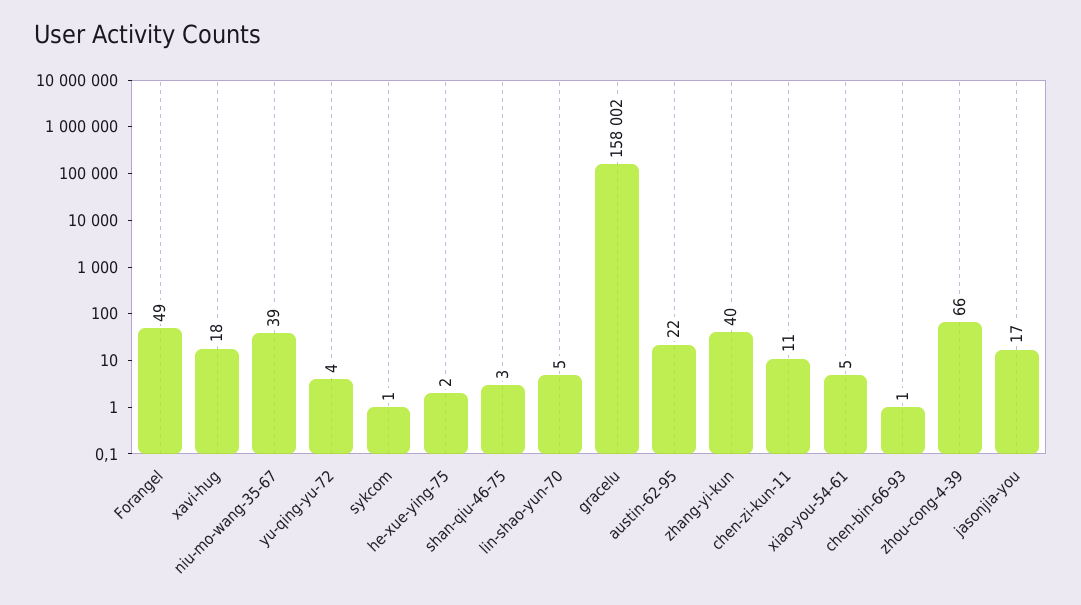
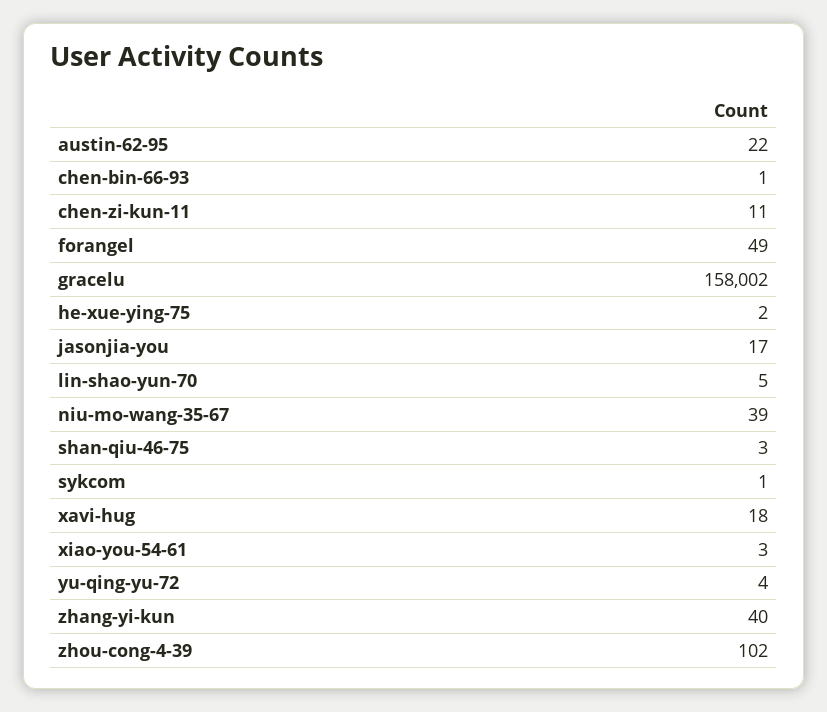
  {
    "Forangel": 49,
    "xavi-hug": 18,
    "niu-mo-wang-35-67": 39,
    "yu-qing-yu-72": 4,
    "sykcom": 1,
    "he-xue-ying-75": 2,
    "shan-qiu-46-75": 3,
    "lin-shao-yun-70": 5,
    "gracelu": 158002,
    "austin-62-95": 22,
    "zhang-yi-kun": 40,
    "chen-zi-kun-11": 11,
-   "xiao-you-54-61": 5,
+   "xiao-you-54-61": 3,
    "chen-bin-66-93": 1,
-   "zhou-cong-4-39": 66,
+   "zhou-cong-4-39": 102,
    "jasonjia-you": 17
  }

